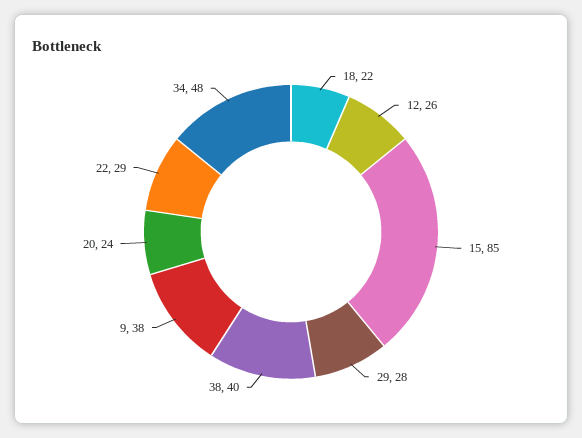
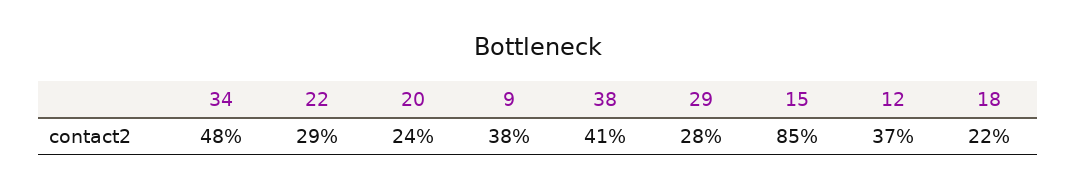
  {
    "18": 22,
-   "12": 26,
+   "12": 37,
    "15": 85,
    "29": 28,
-   "38": 40,
+   "38": 41,
    "9": 38,
    "20": 24,
    "22": 29,
    "34": 48
  }

